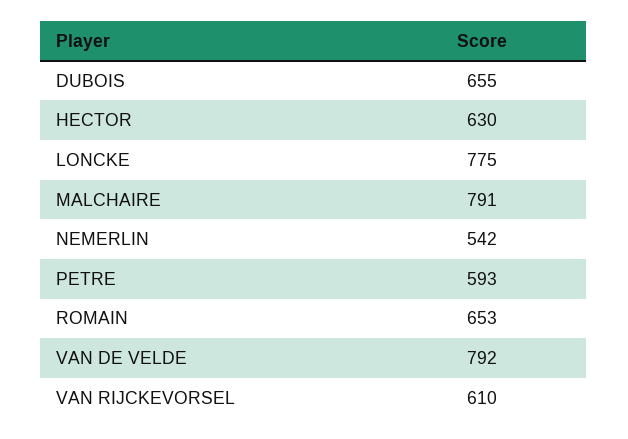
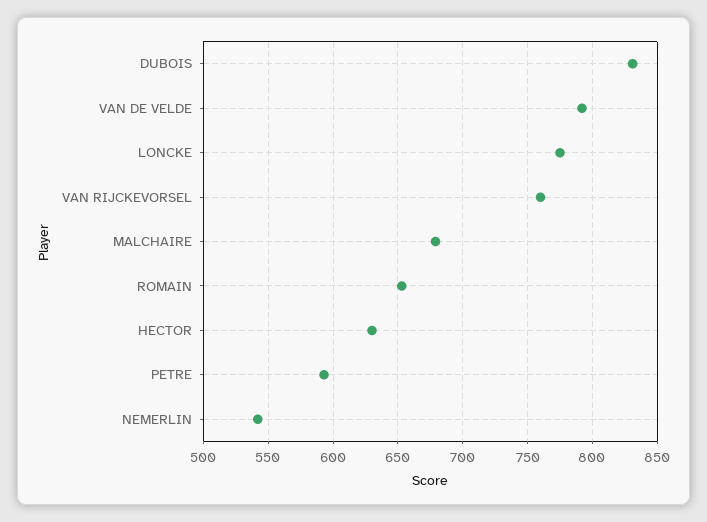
  {
-   "DUBOIS": 655,
+   "DUBOIS": 830,
    "HECTOR": 630,
    "LONCKE": 775,
-   "MALCHAIRE": 791,
+   "MALCHAIRE": 680,
    "NEMERLIN": 542,
    "PETRE": 593,
    "ROMAIN": 653,
    "VAN DE VELDE": 792,
-   "VAN RIJCKEVORSEL": 610
+   "VAN RIJCKEVORSEL": 760
  }

